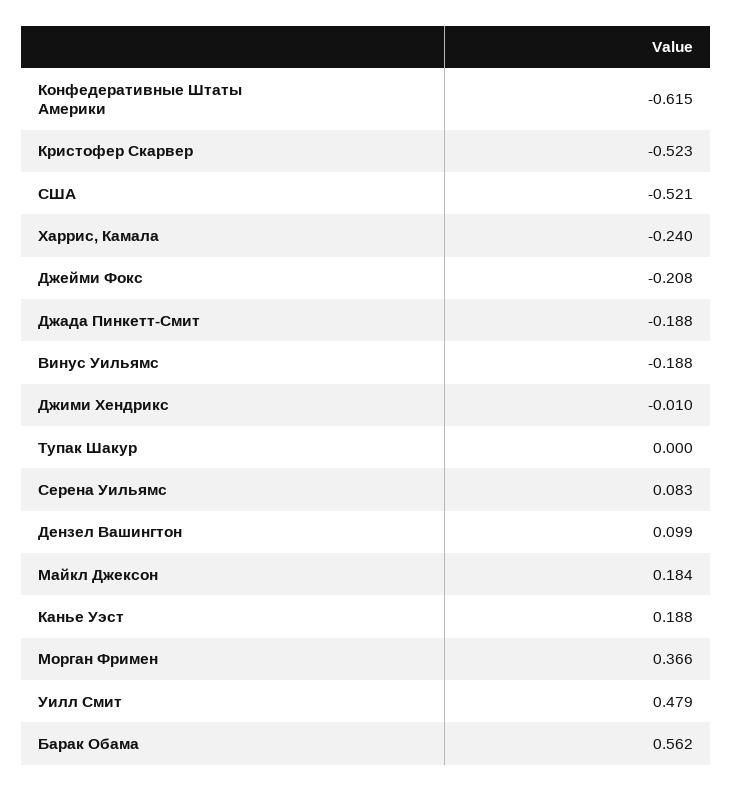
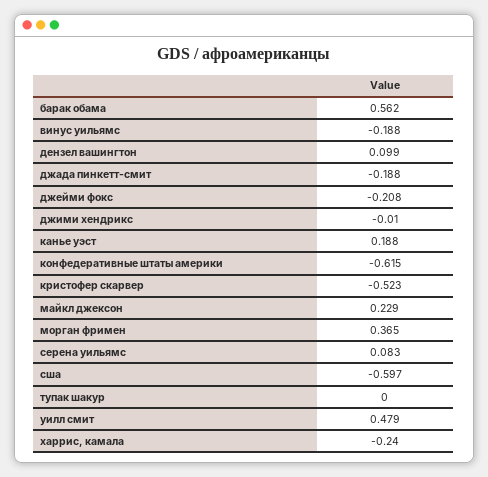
  {
    "Конфедеративные Штаты Америки": -0.615,
    "Кристофер Скарвер": -0.523,
-   "США": -0.521,
+   "США": -0.597,
    "Харрис, Камала": -0.24,
    "Джейми Фокс": -0.208,
    "Джада Пинкетт-Смит": -0.188,
    "Винус Уильямс": -0.188,
    "Джими Хендрикс": -0.01,
    "Тупак Шакур": 0,
    "Серена Уильямс": 0.083,
    "Дензел Вашингтон": 0.099,
-   "Майкл Джексон": 0.184,
+   "Майкл Джексон": 0.229,
    "Канье Уэст": 0.188,
-   "Морган Фримен": 0.366,
+   "Морган Фримен": 0.365,
    "Уилл Смит": 0.479,
    "Барак Обама": 0.562
  }

